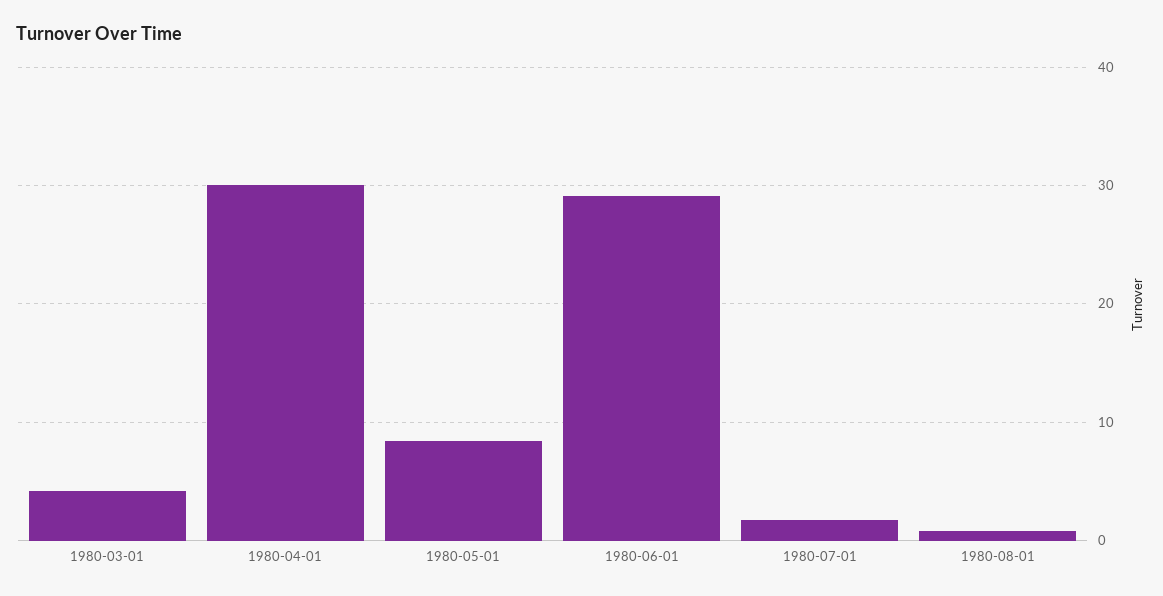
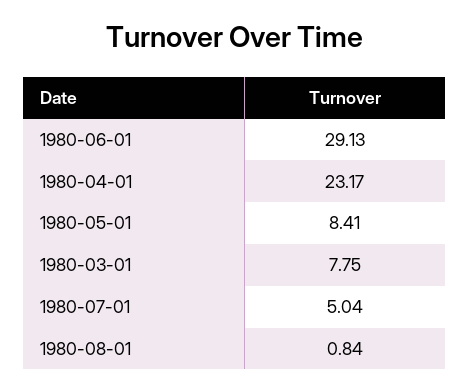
  {
-   "1980-03-01": 4,
+   "1980-03-01": 7.75,
-   "1980-04-01": 30,
+   "1980-04-01": 23.17,
    "1980-05-01": 8.41,
    "1980-06-01": 29.13,
-   "1980-07-01": 2,
+   "1980-07-01": 5.04,
    "1980-08-01": 0.84
  }

